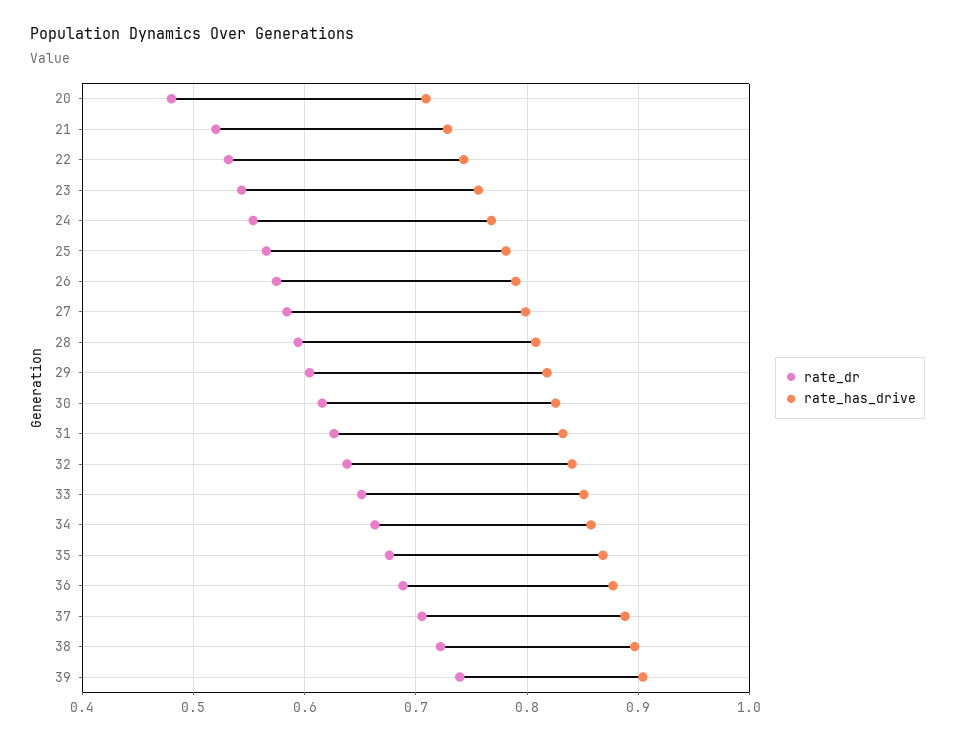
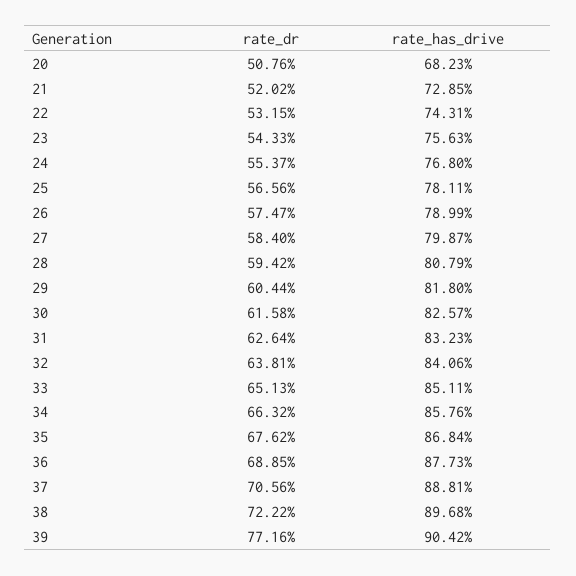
  {
    "rate_dr": {
-     "20": 0.48,
+     "20": 0.5076,
      "21": 0.5202,
      "22": 0.5315,
      "23": 0.5433,
      "24": 0.5537,
      "25": 0.5656,
      "26": 0.5747,
      "27": 0.584,
      "28": 0.5942,
      "29": 0.6044,
      "30": 0.6158,
      "31": 0.6264,
      "32": 0.6381,
      "33": 0.6513,
      "34": 0.6632,
      "35": 0.6762,
      "36": 0.6885,
      "37": 0.7056,
      "38": 0.7222,
-     "39": 0.74
+     "39": 0.7716
    },
    "rate_has_drive": {
-     "20": 0.71,
+     "20": 0.6823,
      "21": 0.7285,
      "22": 0.7431,
      "23": 0.7563,
      "24": 0.768,
      "25": 0.7811,
      "26": 0.7899,
      "27": 0.7987,
      "28": 0.8079,
      "29": 0.818,
      "30": 0.8257,
      "31": 0.8323,
      "32": 0.8406,
      "33": 0.8511,
      "34": 0.8576,
      "35": 0.8684,
      "36": 0.8773,
      "37": 0.8881,
      "38": 0.8968,
      "39": 0.9042
    }
  }

